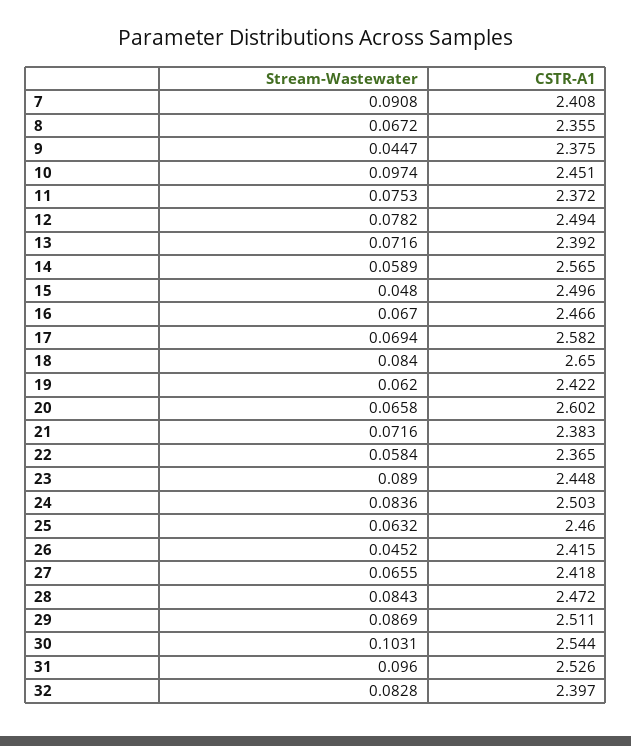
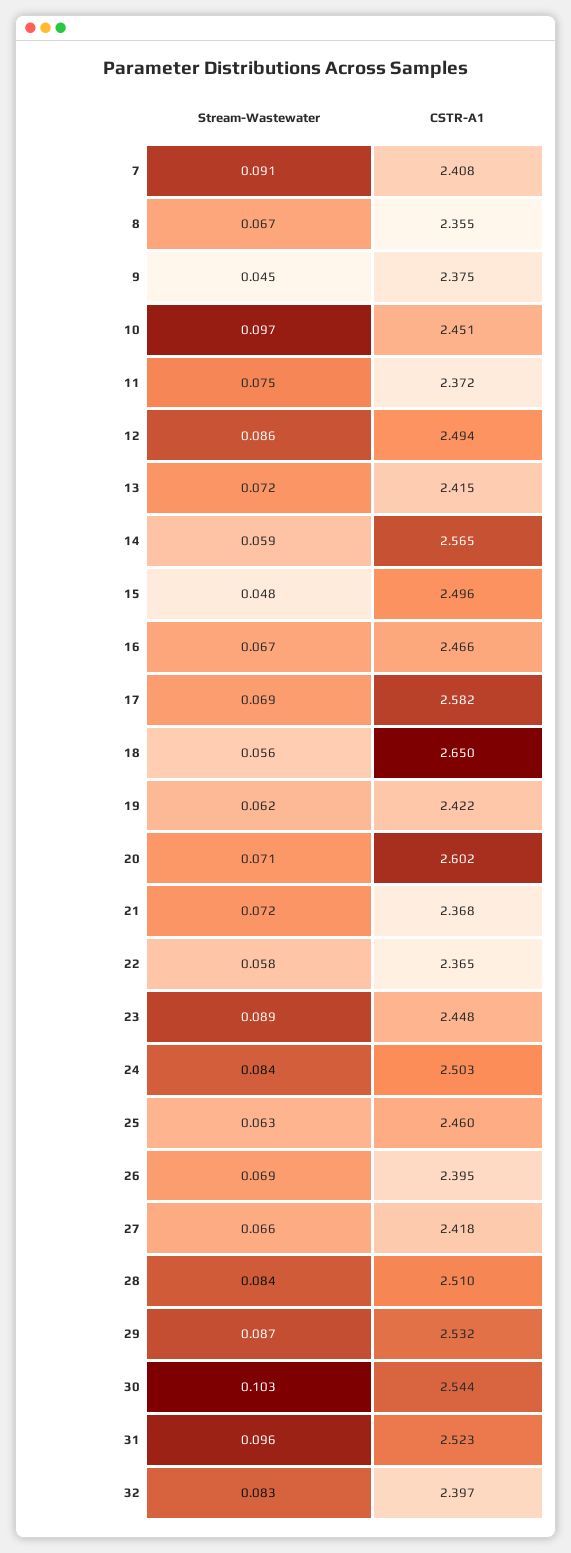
  {
    "Stream-Wastewater": {
      "7": 0.0908,
      "8": 0.0672,
      "9": 0.0447,
      "10": 0.0974,
      "11": 0.0753,
-     "12": 0.0782,
+     "12": 0.086,
      "13": 0.0716,
      "14": 0.0589,
      "15": 0.048,
      "16": 0.067,
      "17": 0.0694,
-     "18": 0.084,
+     "18": 0.056,
      "19": 0.062,
-     "20": 0.0658,
+     "20": 0.071,
      "21": 0.0716,
      "22": 0.0584,
      "23": 0.089,
      "24": 0.0836,
      "25": 0.0632,
-     "26": 0.0452,
+     "26": 0.069,
      "27": 0.0655,
      "28": 0.0843,
      "29": 0.0869,
      "30": 0.1031,
      "31": 0.096,
      "32": 0.0828
    },
    "CSTR-A1": {
      "7": 2.408,
      "8": 2.355,
      "9": 2.375,
      "10": 2.451,
      "11": 2.372,
      "12": 2.494,
-     "13": 2.392,
+     "13": 2.415,
      "14": 2.565,
      "15": 2.496,
      "16": 2.466,
      "17": 2.582,
      "18": 2.65,
      "19": 2.422,
      "20": 2.602,
-     "21": 2.383,
+     "21": 2.368,
      "22": 2.365,
      "23": 2.448,
      "24": 2.503,
      "25": 2.46,
-     "26": 2.415,
+     "26": 2.395,
      "27": 2.418,
-     "28": 2.472,
+     "28": 2.51,
-     "29": 2.511,
+     "29": 2.532,
      "30": 2.544,
-     "31": 2.526,
+     "31": 2.523,
      "32": 2.397
    }
  }

